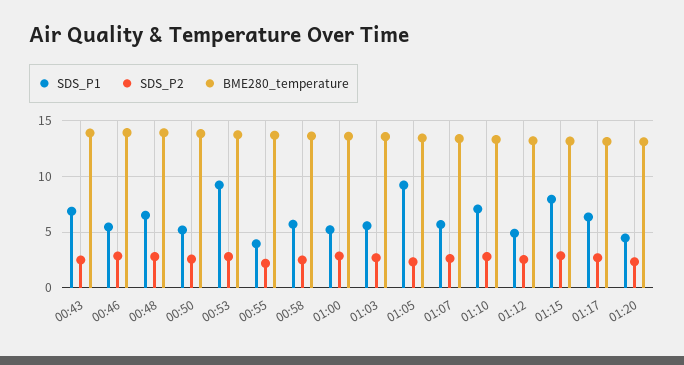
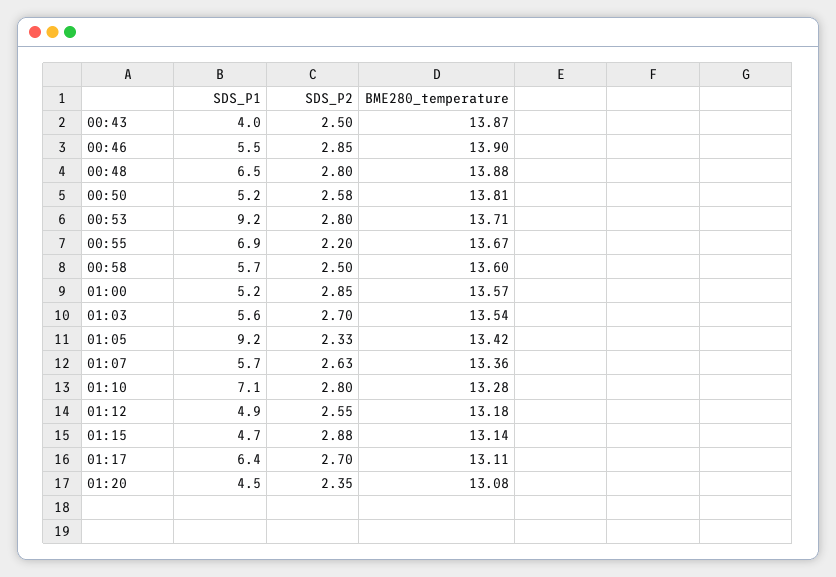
  {
    "SDS_P1": {
-     "00:43": 7,
+     "00:43": 4,
      "00:46": 5.5,
      "00:48": 6.5,
      "00:50": 5.2,
      "00:53": 9.2,
-     "00:55": 4,
+     "00:55": 6.9,
      "00:58": 5.7,
      "01:00": 5.2,
      "01:03": 5.6,
      "01:05": 9.2,
      "01:07": 5.7,
      "01:10": 7.1,
      "01:12": 4.9,
-     "01:15": 8,
+     "01:15": 4.7,
      "01:17": 6.4,
      "01:20": 4.5
    },
    "SDS_P2": {
      "00:43": 2.5,
      "00:46": 2.85,
      "00:48": 2.8,
      "00:50": 2.58,
      "00:53": 2.8,
      "00:55": 2.2,
      "00:58": 2.5,
      "01:00": 2.85,
      "01:03": 2.7,
      "01:05": 2.33,
      "01:07": 2.63,
      "01:10": 2.8,
      "01:12": 2.55,
      "01:15": 2.88,
      "01:17": 2.7,
      "01:20": 2.35
    },
    "BME280_temperature": {
      "00:43": 13.87,
      "00:46": 13.9,
      "00:48": 13.88,
      "00:50": 13.81,
      "00:53": 13.71,
      "00:55": 13.67,
      "00:58": 13.6,
      "01:00": 13.57,
      "01:03": 13.54,
      "01:05": 13.42,
      "01:07": 13.36,
      "01:10": 13.28,
      "01:12": 13.18,
      "01:15": 13.14,
      "01:17": 13.11,
      "01:20": 13.08
    }
  }

